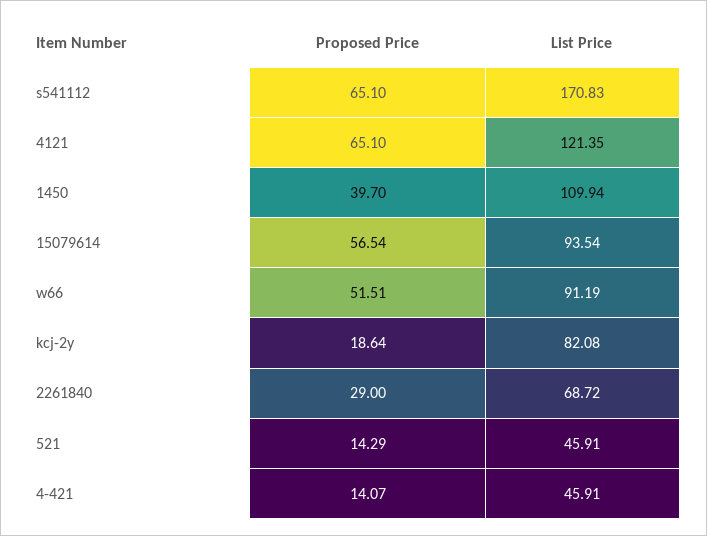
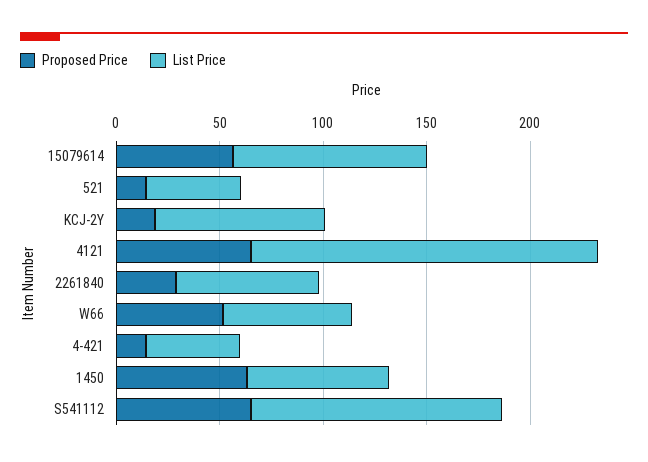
  {
    "Proposed Price": {
      "s541112": 65.1,
      "4121": 65.1,
-     "1450": 39.7,
+     "1450": 60,
      "15079614": 56.54,
      "w66": 51.51,
      "kcj-2y": 18.64,
      "2261840": 29,
      "521": 14.29,
      "4-421": 14.07
    },
    "List Price": {
-     "s541112": 170.83,
+     "s541112": 120,
-     "4121": 121.35,
+     "4121": 170,
-     "1450": 109.94,
+     "1450": 70,
      "15079614": 93.54,
-     "w66": 91.19,
+     "w66": 60,
      "kcj-2y": 82.08,
      "2261840": 68.72,
      "521": 45.91,
      "4-421": 45.91
    }
  }

